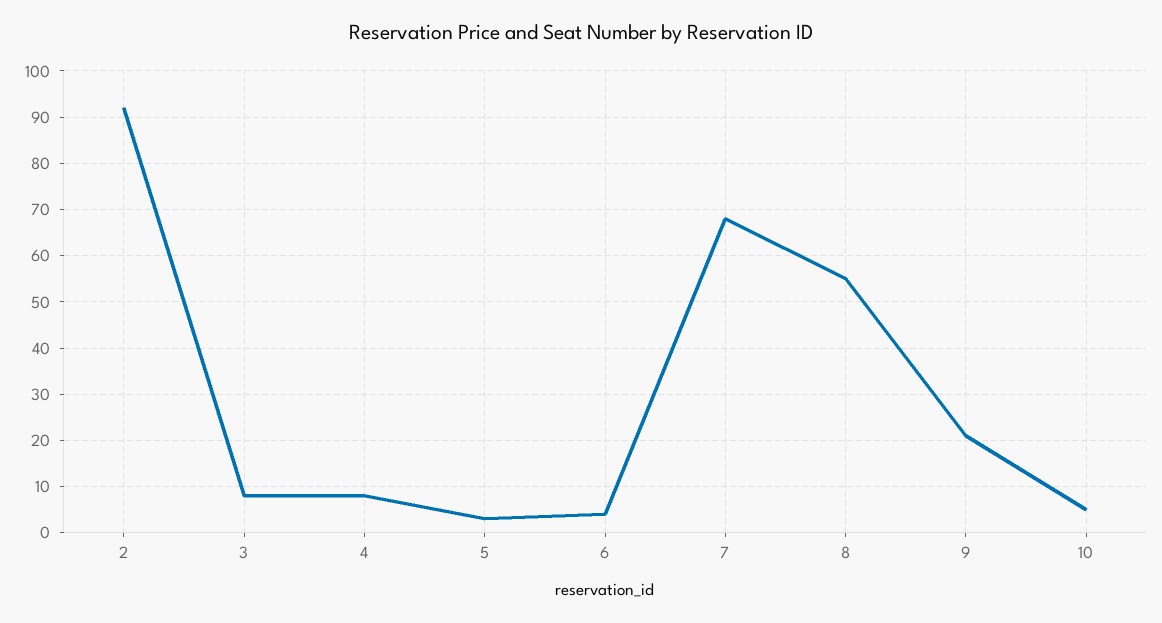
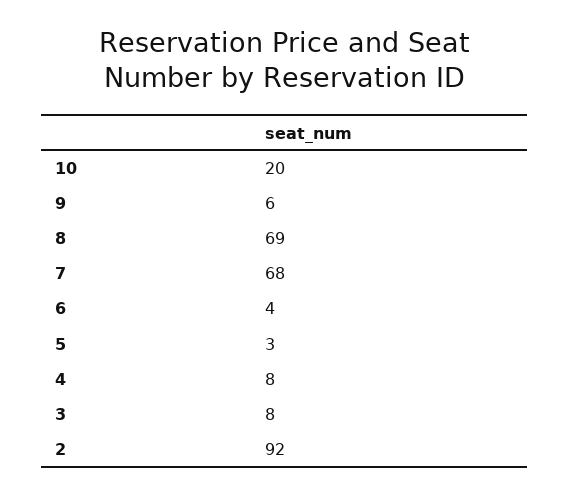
  {
    "2": 92,
    "3": 8,
    "4": 8,
    "5": 3,
    "6": 4,
    "7": 68,
-   "8": 55,
+   "8": 69,
-   "9": 20,
+   "9": 6,
-   "10": 5
+   "10": 20
  }

